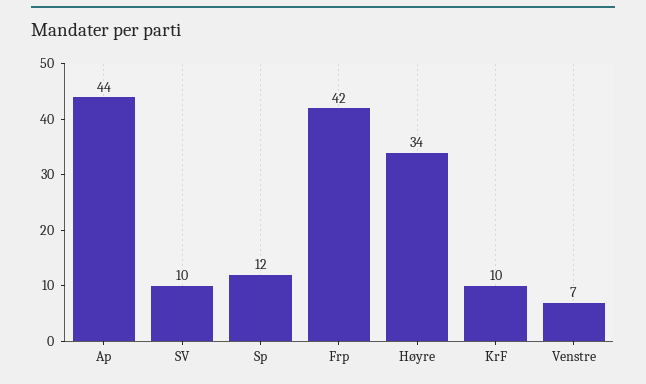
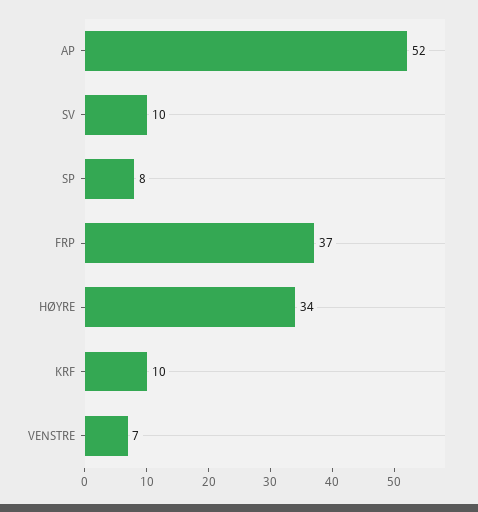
  {
-   "Ap": 44,
+   "Ap": 52,
    "SV": 10,
-   "Sp": 12,
+   "Sp": 8,
-   "Frp": 42,
+   "Frp": 37,
    "Høyre": 34,
    "KrF": 10,
    "Venstre": 7
  }

